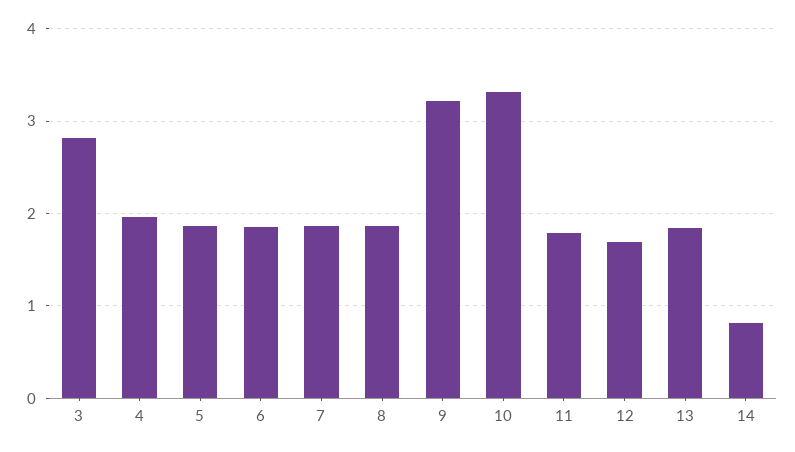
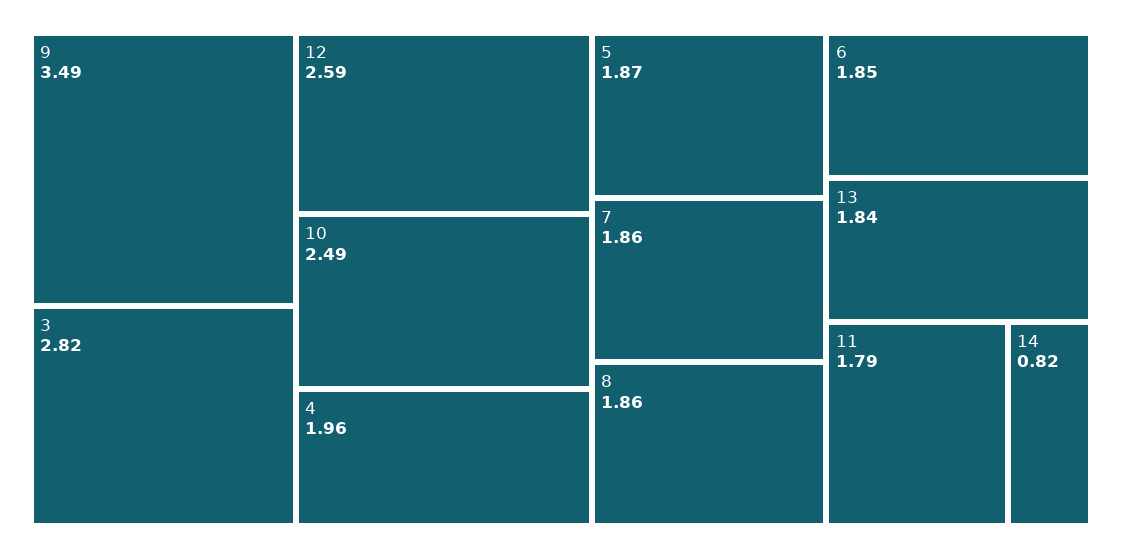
  {
    "3": 2.82,
    "4": 1.96,
    "5": 1.87,
    "6": 1.85,
    "7": 1.86,
    "8": 1.86,
-   "9": 3.2,
+   "9": 3.49,
-   "10": 3.3,
+   "10": 2.49,
    "11": 1.79,
-   "12": 1.7,
+   "12": 2.59,
    "13": 1.84,
    "14": 0.82
  }

